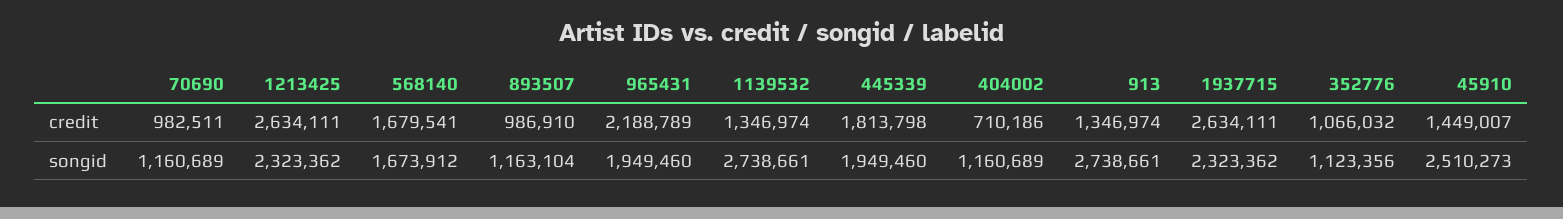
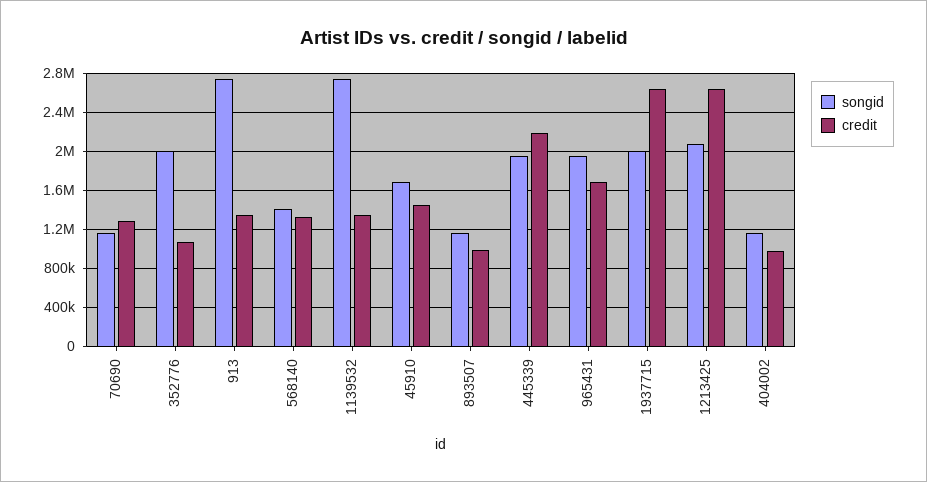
  {
    "credit": {
-     "70690": 982511,
+     "70690": 1300000,
      "1213425": 2634111,
-     "568140": 1679541,
+     "568140": 1300000,
      "893507": 986910,
-     "965431": 2188789,
+     "965431": 1700000,
      "1139532": 1346974,
-     "445339": 1813798,
+     "445339": 2200000,
-     "404002": 710186,
+     "404002": 1000000,
      "913": 1346974,
      "1937715": 2634111,
      "352776": 1066032,
      "45910": 1449007
    },
    "songid": {
      "70690": 1160689,
-     "1213425": 2323362,
+     "1213425": 2100000,
-     "568140": 1673912,
+     "568140": 1400000,
      "893507": 1163104,
      "965431": 1949460,
      "1139532": 2738661,
      "445339": 1949460,
      "404002": 1160689,
      "913": 2738661,
-     "1937715": 2323362,
+     "1937715": 2000000,
-     "352776": 1123356,
+     "352776": 2000000,
-     "45910": 2510273
+     "45910": 1700000
    }
  }

